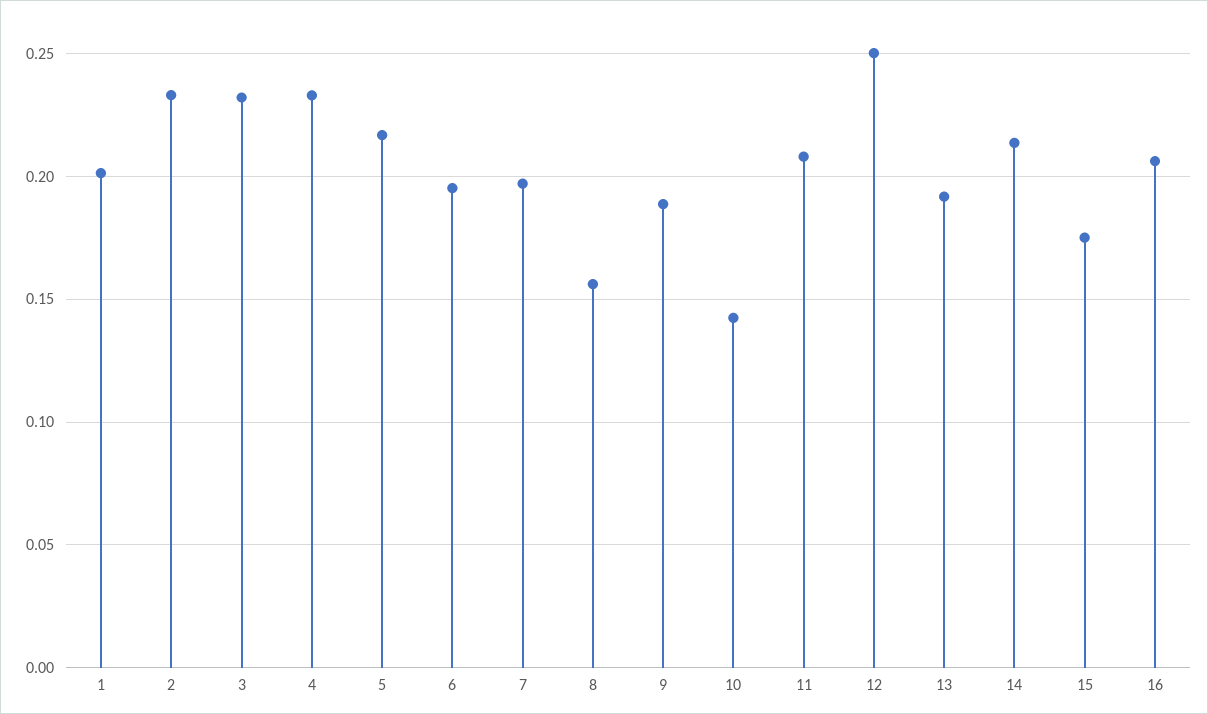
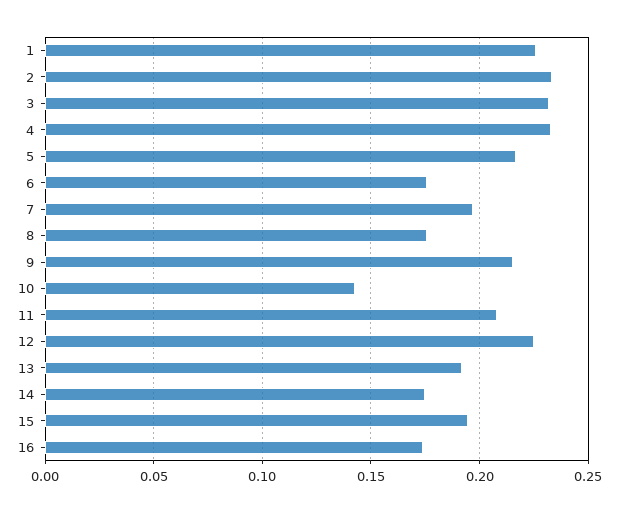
  {
-   "1": 0.2,
+   "1": 0.225,
    "2": 0.235,
    "3": 0.23,
    "4": 0.235,
    "5": 0.215,
-   "6": 0.195,
+   "6": 0.175,
    "7": 0.195,
-   "8": 0.155,
+   "8": 0.175,
-   "9": 0.19,
+   "9": 0.215,
    "10": 0.14,
    "11": 0.21,
-   "12": 0.25,
+   "12": 0.225,
    "13": 0.19,
-   "14": 0.215,
+   "14": 0.175,
-   "15": 0.175,
+   "15": 0.195,
-   "16": 0.205
+   "16": 0.175
  }

